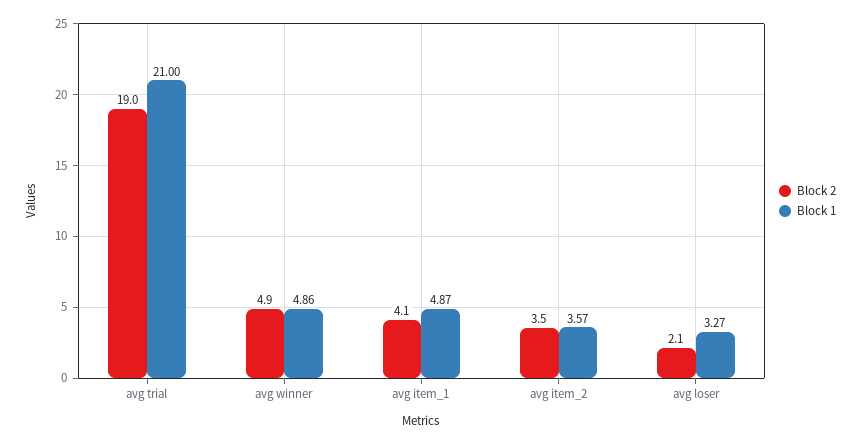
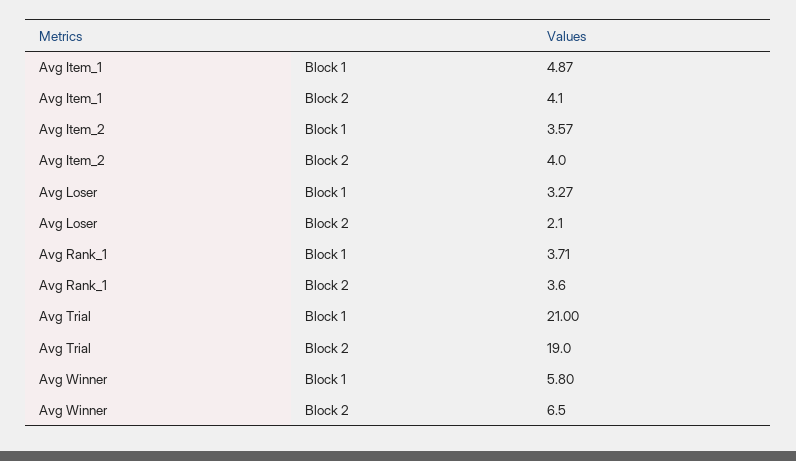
  {
    "Block 2": {
      "avg trial": 19,
-     "avg winner": 4.9,
+     "avg winner": 6.5,
      "avg item_1": 4.1,
-     "avg item_2": 3.5,
+     "avg item_2": 4,
-     "avg loser": 2.1
+     "avg loser": 2.1,
+     "Avg Rank_1": 3.6
    },
    "Block 1": {
      "avg trial": 21,
-     "avg winner": 4.86,
+     "avg winner": 5.8,
      "avg item_1": 4.87,
      "avg item_2": 3.57,
-     "avg loser": 3.27
+     "avg loser": 3.27,
+     "Avg Rank_1": 3.71
    }
  }

